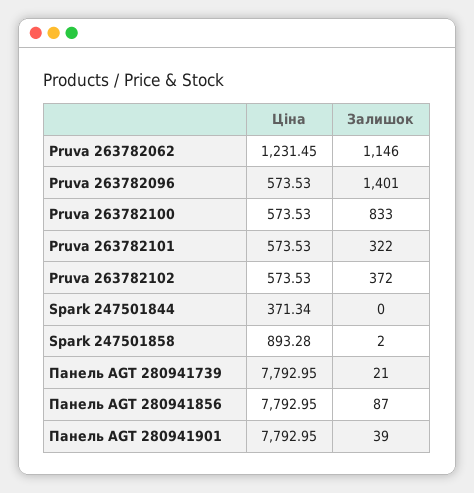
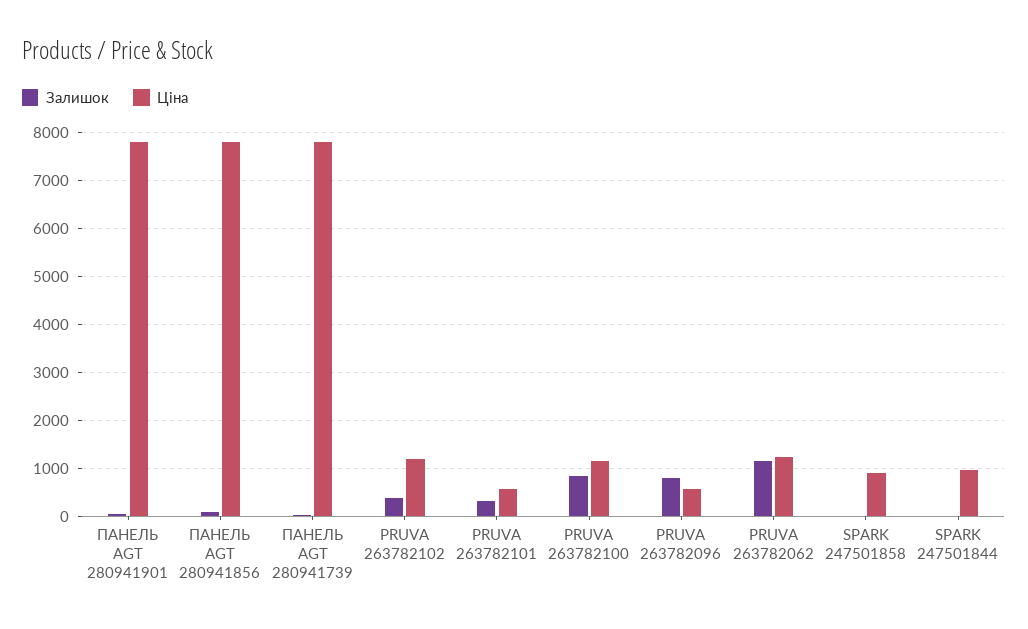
  {
    "Ціна": {
      "Pruva 263782062": 1231.45,
      "Pruva 263782096": 573.53,
-     "Pruva 263782100": 573.53,
+     "Pruva 263782100": 1200,
      "Pruva 263782101": 573.53,
-     "Pruva 263782102": 573.53,
+     "Pruva 263782102": 1200,
-     "Spark 247501844": 371.34,
+     "Spark 247501844": 1000,
      "Spark 247501858": 893.28,
      "Панель AGT 280941739": 7792.95,
      "Панель AGT 280941856": 7792.95,
      "Панель AGT 280941901": 7792.95
    },
    "Залишок": {
      "Pruva 263782062": 1146,
-     "Pruva 263782096": 1401,
+     "Pruva 263782096": 800,
      "Pruva 263782100": 833,
      "Pruva 263782101": 322,
      "Pruva 263782102": 372,
      "Spark 247501844": 0,
      "Spark 247501858": 2,
      "Панель AGT 280941739": 21,
      "Панель AGT 280941856": 87,
      "Панель AGT 280941901": 39
    }
  }

